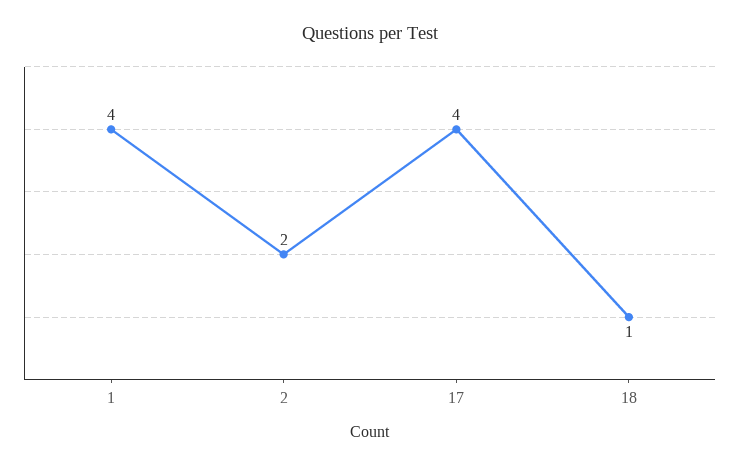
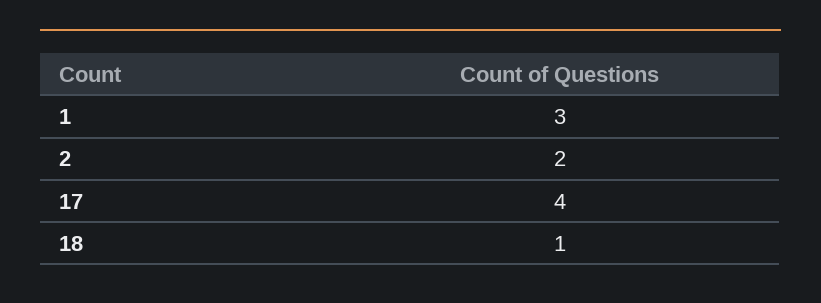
  {
-   "1": 4,
+   "1": 3,
    "2": 2,
    "17": 4,
    "18": 1
  }

